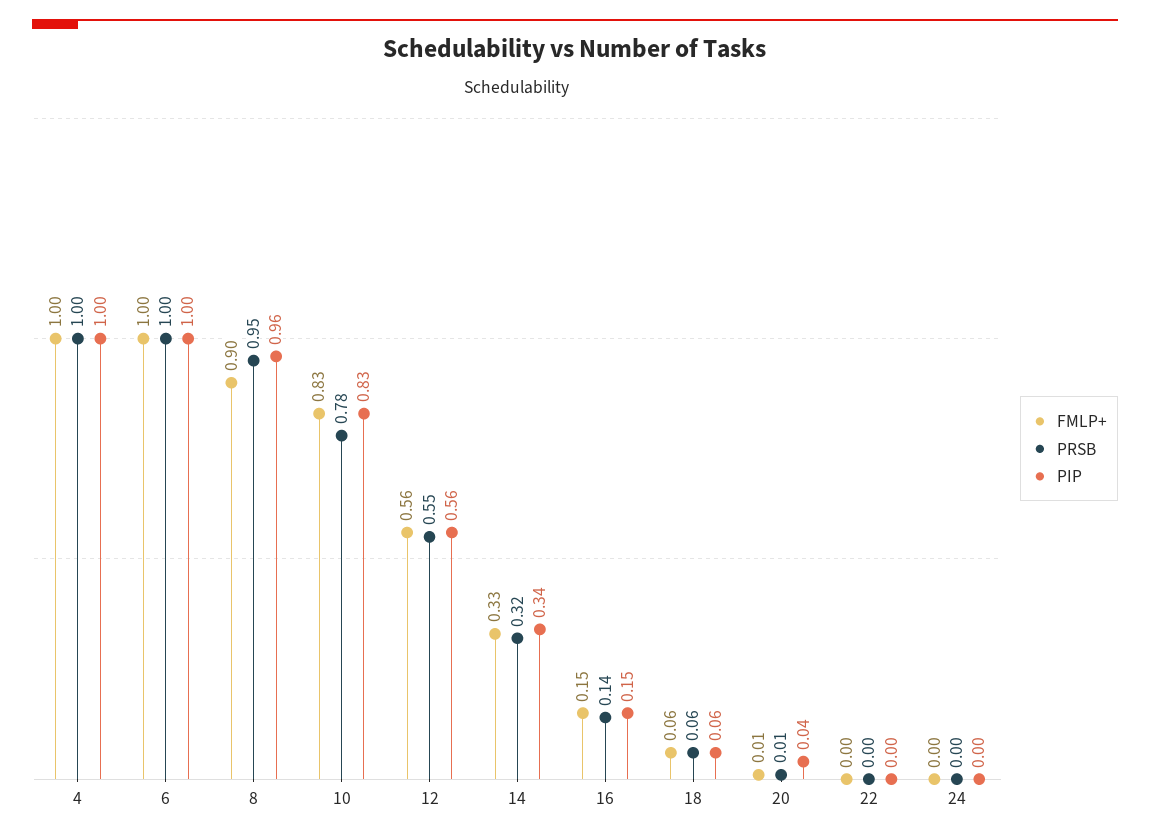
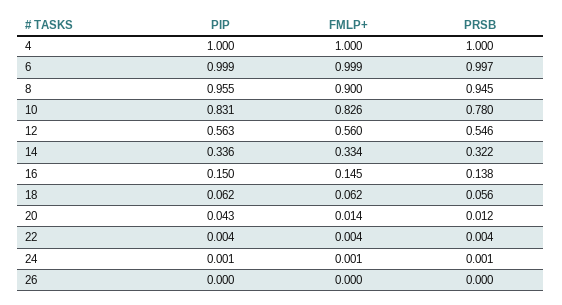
  {
    "FMLP+": {
      "4": 1,
      "6": 0.999,
      "8": 0.9,
      "10": 0.826,
      "12": 0.56,
      "14": 0.334,
      "16": 0.145,
      "18": 0.062,
      "20": 0.014,
      "22": 0.004,
-     "24": 0.001
+     "24": 0.001,
+     "26": 0
    },
    "PRSB": {
      "4": 1,
      "6": 0.997,
      "8": 0.945,
      "10": 0.78,
      "12": 0.546,
      "14": 0.322,
      "16": 0.138,
      "18": 0.056,
      "20": 0.012,
      "22": 0.004,
-     "24": 0.001
+     "24": 0.001,
+     "26": 0
    },
    "PIP": {
      "4": 1,
      "6": 0.999,
      "8": 0.955,
      "10": 0.831,
      "12": 0.563,
      "14": 0.336,
      "16": 0.15,
      "18": 0.062,
      "20": 0.043,
      "22": 0.004,
-     "24": 0.001
+     "24": 0.001,
+     "26": 0
    }
  }

